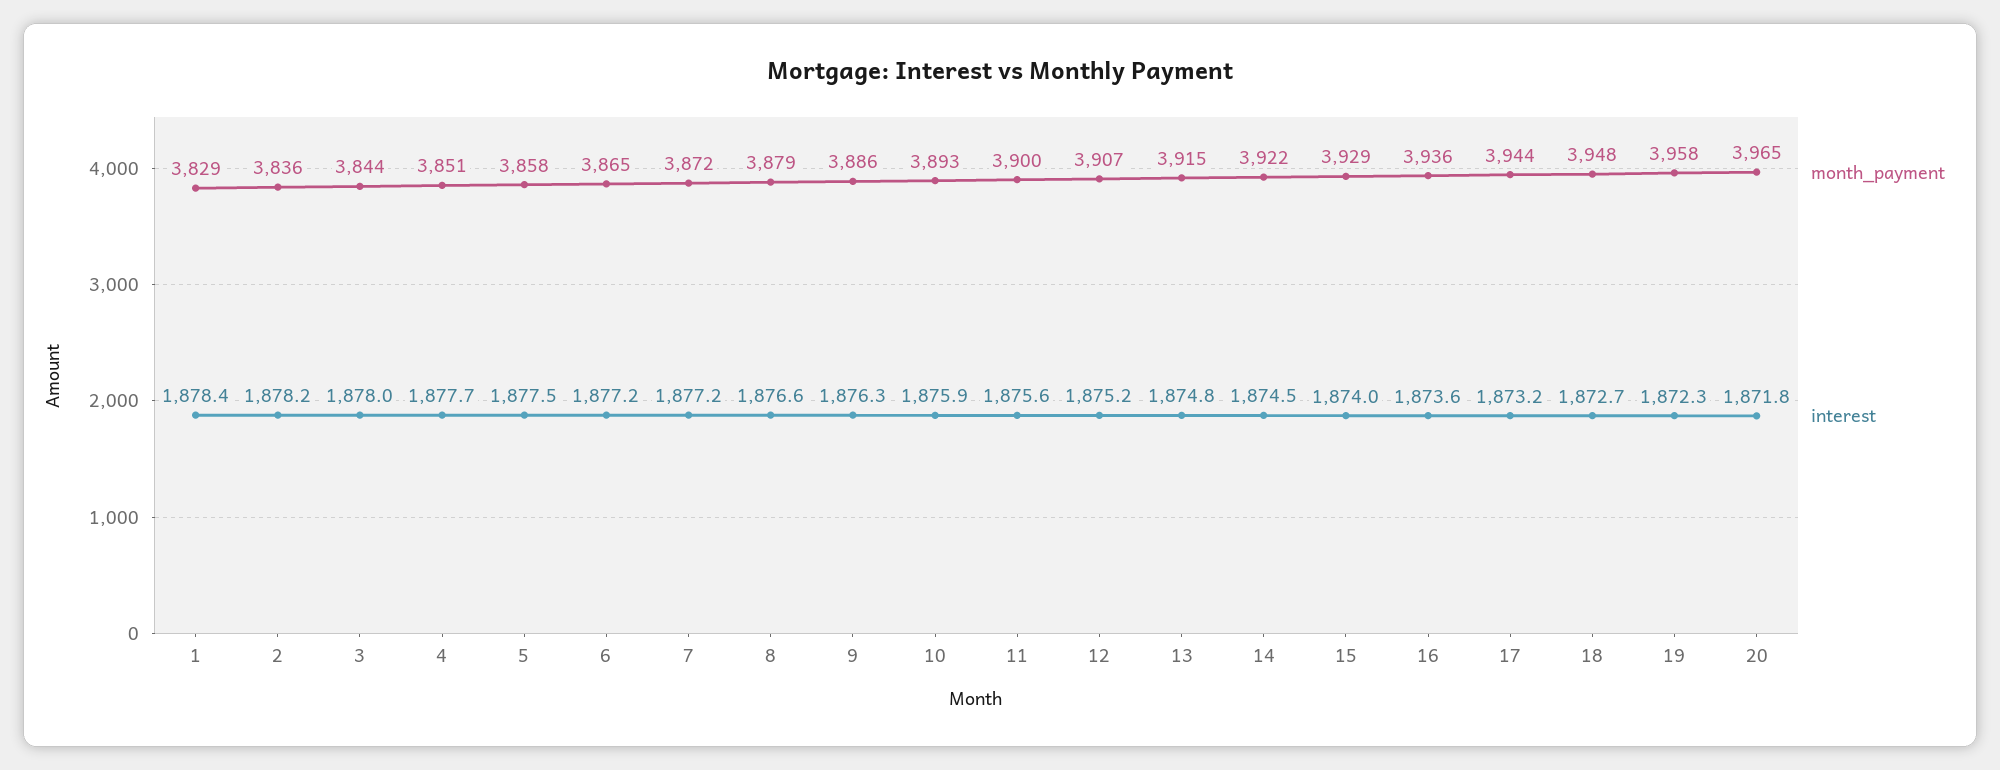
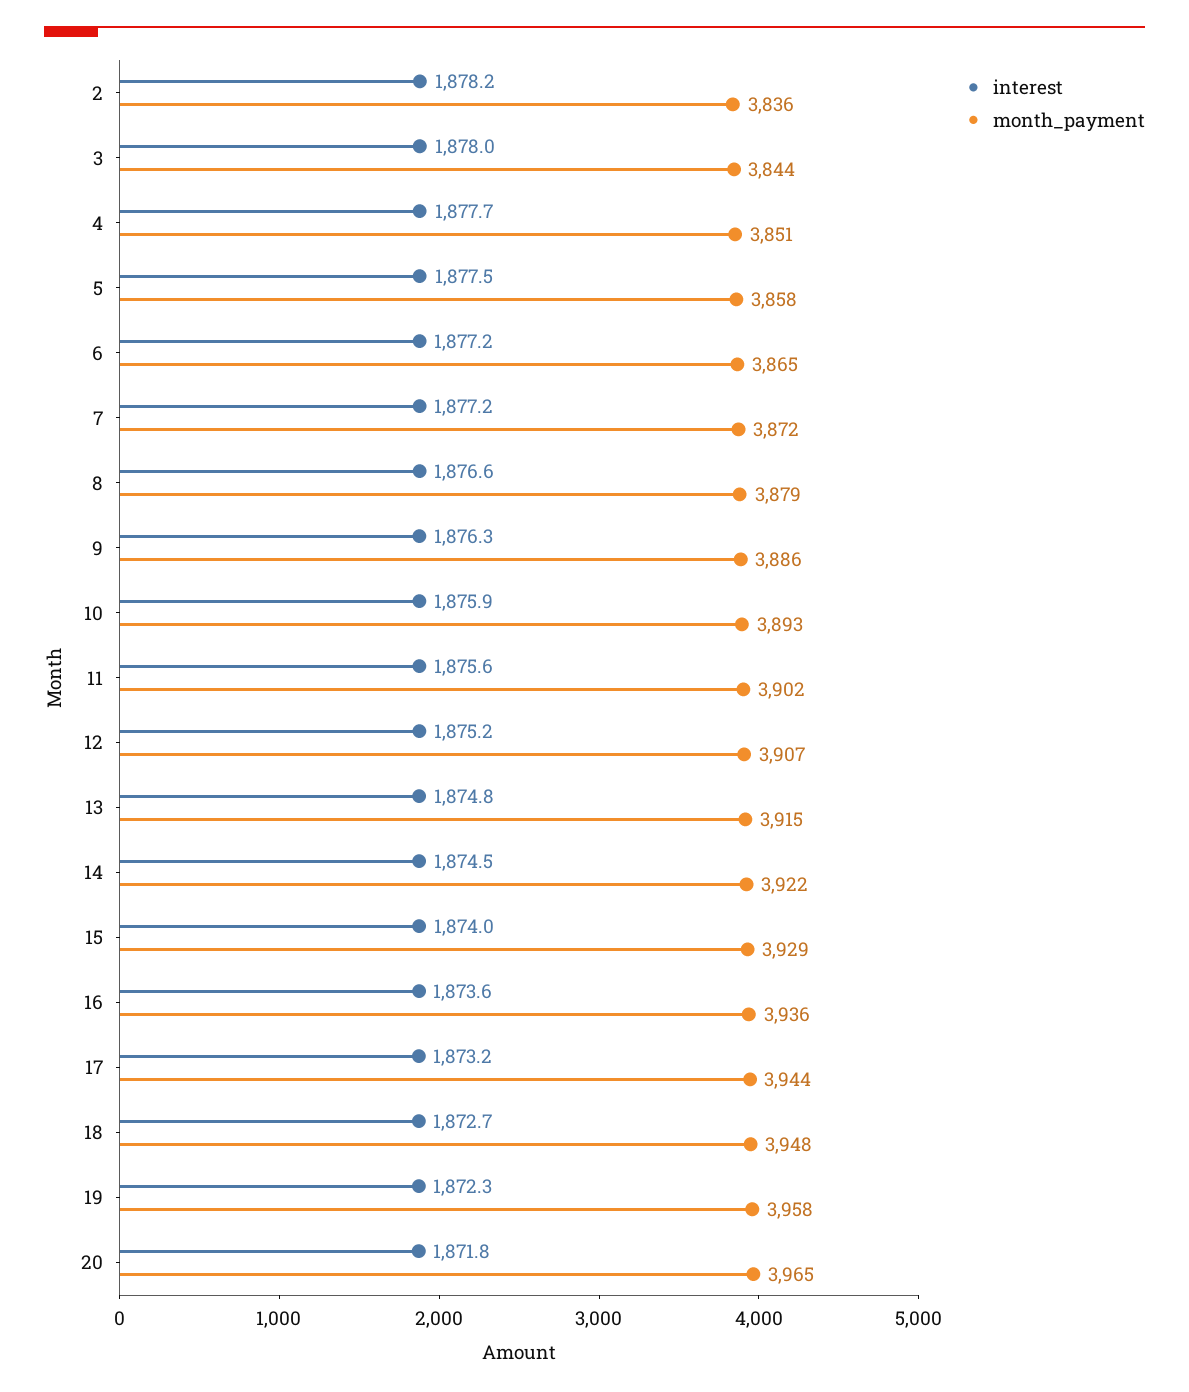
  {
    "month_payment": {
-     "1": 3829,
      "2": 3836,
      "3": 3844,
      "4": 3851,
      "5": 3858,
      "6": 3865,
      "7": 3872,
      "8": 3879,
      "9": 3886,
      "10": 3893,
-     "11": 3900,
+     "11": 3902,
      "12": 3907,
      "13": 3915,
      "14": 3922,
      "15": 3929,
      "16": 3936,
      "17": 3944,
      "18": 3948,
      "19": 3958,
      "20": 3965
    },
    "interest": {
-     "1": 1878.4,
      "2": 1878.2,
      "3": 1878,
      "4": 1877.7,
      "5": 1877.5,
      "6": 1877.2,
      "7": 1877.2,
      "8": 1876.6,
      "9": 1876.3,
      "10": 1875.9,
      "11": 1875.6,
      "12": 1875.2,
      "13": 1874.8,
      "14": 1874.5,
      "15": 1874,
      "16": 1873.6,
      "17": 1873.2,
      "18": 1872.7,
      "19": 1872.3,
      "20": 1871.8
    }
  }

